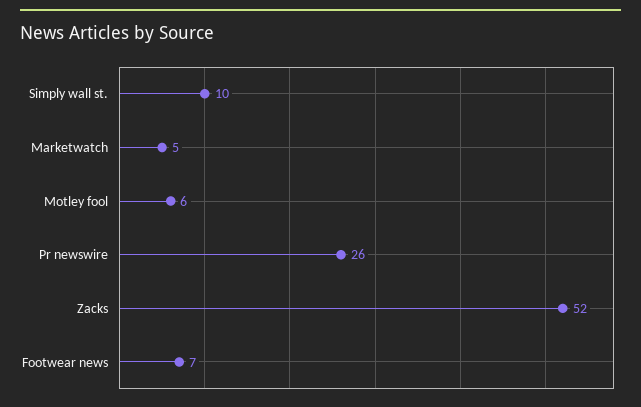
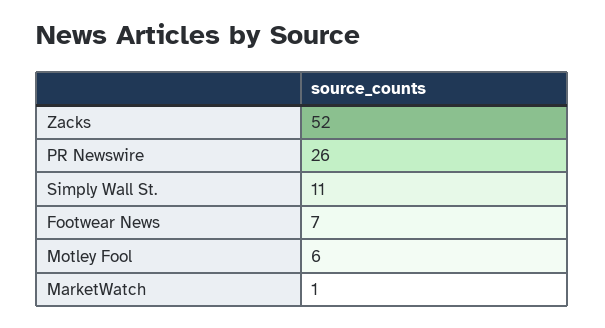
  {
-   "Simply wall st.": 10,
+   "Simply wall st.": 11,
-   "Marketwatch": 5,
+   "Marketwatch": 1,
    "Motley fool": 6,
    "Pr newswire": 26,
    "Zacks": 52,
    "Footwear news": 7
  }

